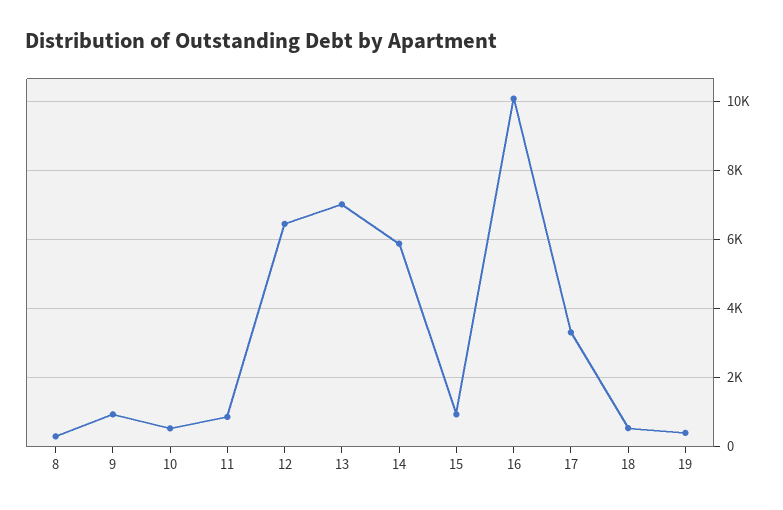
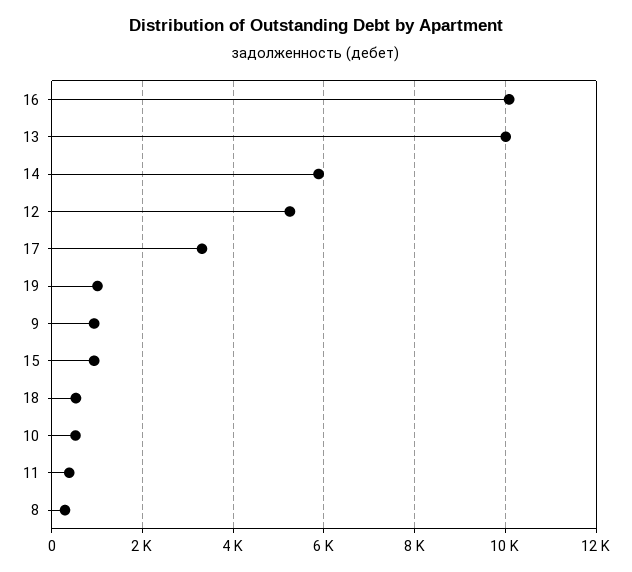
  {
    "8": 200,
    "9": 1000,
    "10": 600,
-   "11": 800,
+   "11": 400,
-   "12": 6400,
+   "12": 5200,
-   "13": 7000,
+   "13": 10000,
    "14": 5800,
    "15": 1000,
    "16": 10000,
    "17": 3400,
    "18": 600,
-   "19": 400
+   "19": 1000
  }

